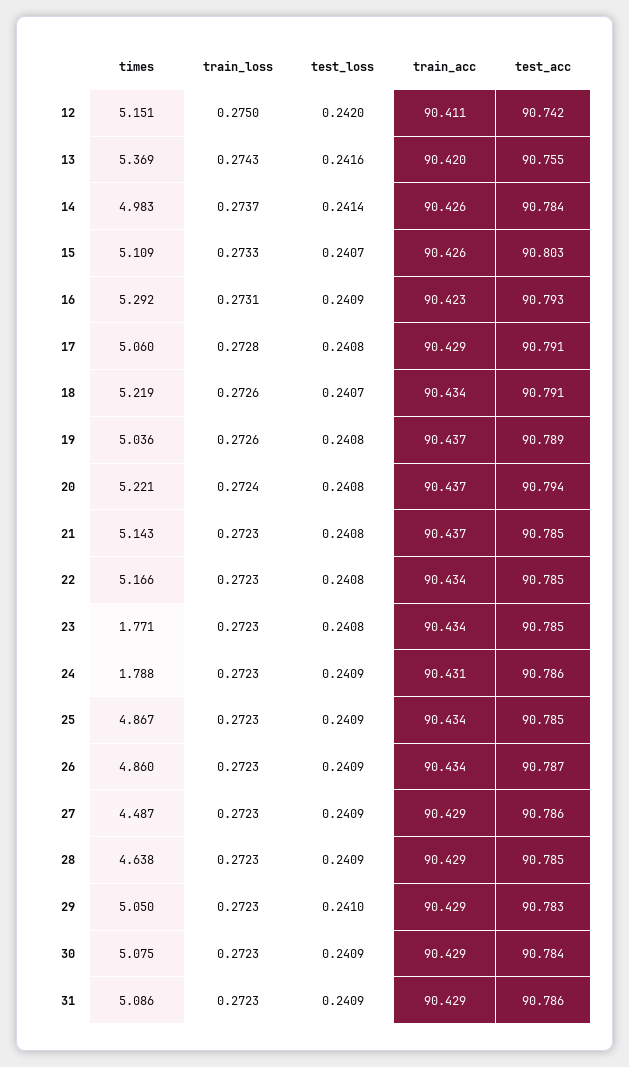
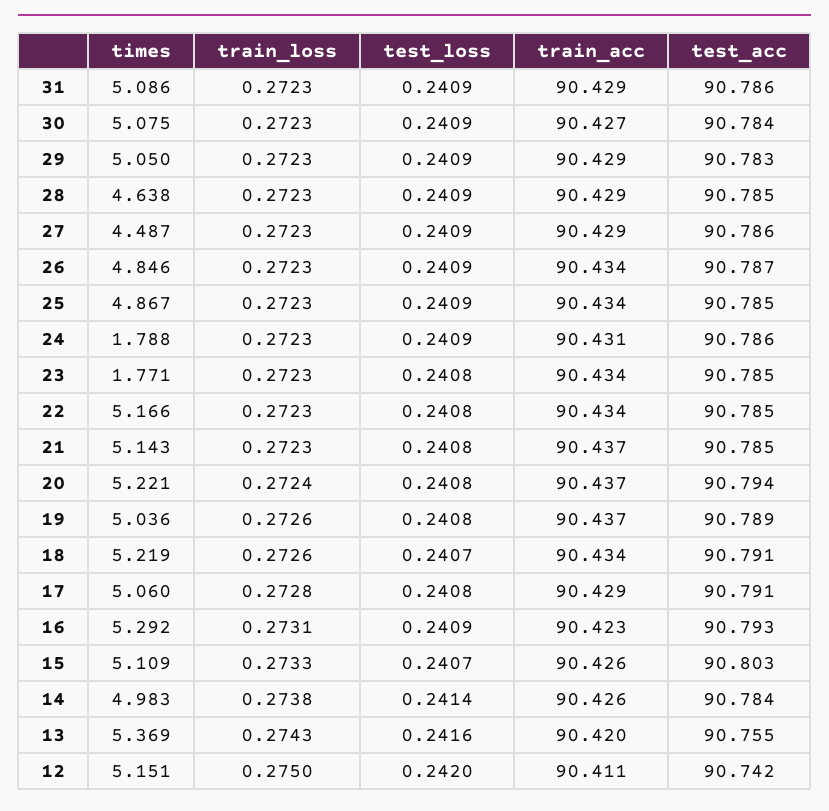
  {
    "times": {
      "12": 5.151,
      "13": 5.369,
      "14": 4.983,
      "15": 5.109,
      "16": 5.292,
      "17": 5.06,
      "18": 5.219,
      "19": 5.036,
      "20": 5.221,
      "21": 5.143,
      "22": 5.166,
      "23": 1.771,
      "24": 1.788,
      "25": 4.867,
-     "26": 4.86,
+     "26": 4.846,
      "27": 4.487,
      "28": 4.638,
      "29": 5.05,
      "30": 5.075,
      "31": 5.086
    },
    "train_loss": {
      "12": 0.275,
      "13": 0.2743,
-     "14": 0.2737,
+     "14": 0.2738,
      "15": 0.2733,
      "16": 0.2731,
      "17": 0.2728,
      "18": 0.2726,
      "19": 0.2726,
      "20": 0.2724,
      "21": 0.2723,
      "22": 0.2723,
      "23": 0.2723,
      "24": 0.2723,
      "25": 0.2723,
      "26": 0.2723,
      "27": 0.2723,
      "28": 0.2723,
      "29": 0.2723,
      "30": 0.2723,
      "31": 0.2723
    },
    "test_loss": {
      "12": 0.242,
      "13": 0.2416,
      "14": 0.2414,
      "15": 0.2407,
      "16": 0.2409,
      "17": 0.2408,
      "18": 0.2407,
      "19": 0.2408,
      "20": 0.2408,
      "21": 0.2408,
      "22": 0.2408,
      "23": 0.2408,
      "24": 0.2409,
      "25": 0.2409,
      "26": 0.2409,
      "27": 0.2409,
      "28": 0.2409,
-     "29": 0.241,
+     "29": 0.2409,
      "30": 0.2409,
      "31": 0.2409
    },
    "train_acc": {
      "12": 90.411,
      "13": 90.42,
      "14": 90.426,
      "15": 90.426,
      "16": 90.423,
      "17": 90.429,
      "18": 90.434,
      "19": 90.437,
      "20": 90.437,
      "21": 90.437,
      "22": 90.434,
      "23": 90.434,
      "24": 90.431,
      "25": 90.434,
      "26": 90.434,
      "27": 90.429,
      "28": 90.429,
      "29": 90.429,
-     "30": 90.429,
+     "30": 90.427,
      "31": 90.429
    },
    "test_acc": {
      "12": 90.742,
      "13": 90.755,
      "14": 90.784,
      "15": 90.803,
      "16": 90.793,
      "17": 90.791,
      "18": 90.791,
      "19": 90.789,
      "20": 90.794,
      "21": 90.785,
      "22": 90.785,
      "23": 90.785,
      "24": 90.786,
      "25": 90.785,
      "26": 90.787,
      "27": 90.786,
      "28": 90.785,
      "29": 90.783,
      "30": 90.784,
      "31": 90.786
    }
  }

